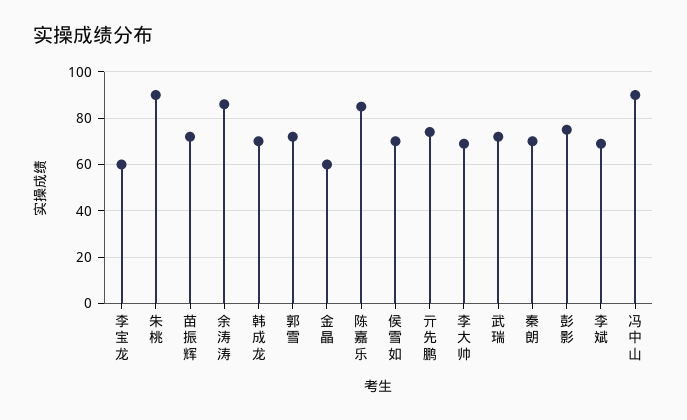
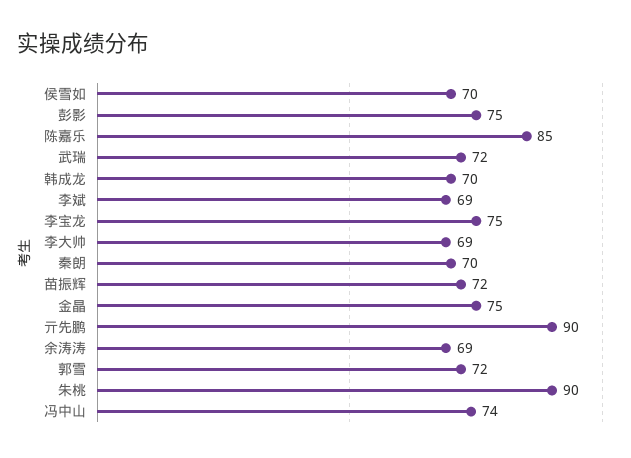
  {
-   "李宝龙": 60,
+   "李宝龙": 75,
    "朱桃": 90,
    "苗振辉": 72,
-   "余涛涛": 85,
+   "余涛涛": 69,
    "韩成龙": 70,
    "郭雪": 72,
-   "金晶": 60,
+   "金晶": 75,
    "陈嘉乐": 85,
    "侯雪如": 70,
-   "亓先鹏": 75,
+   "亓先鹏": 90,
    "李大帅": 69,
    "武瑞": 72,
    "秦朗": 70,
    "彭影": 75,
    "李斌": 69,
-   "冯中山": 90
+   "冯中山": 74
  }

